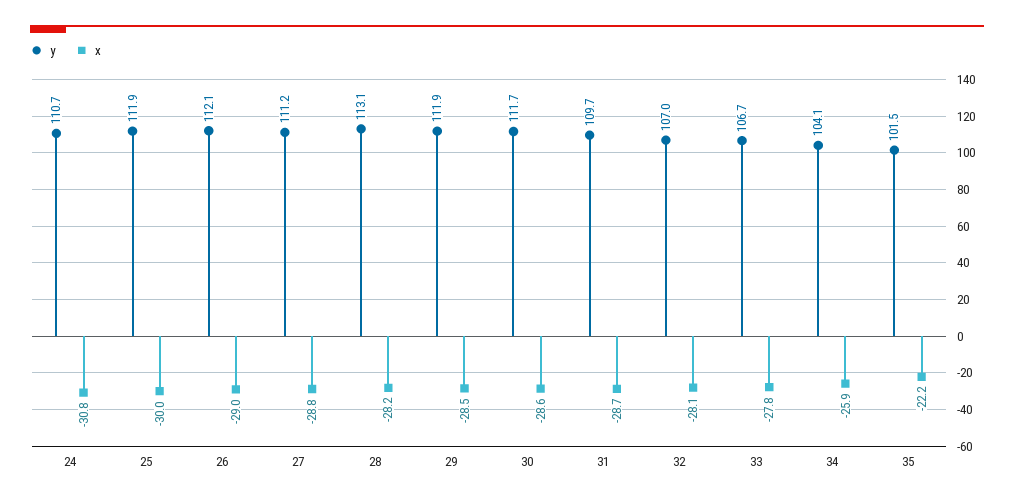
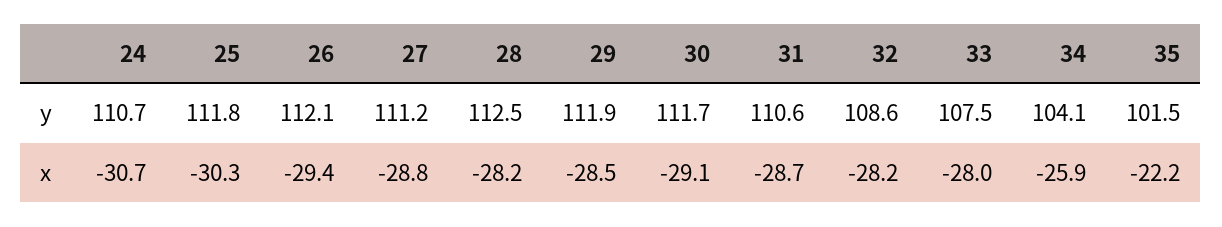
  {
    "y": {
      "24": 110.7,
-     "25": 111.9,
+     "25": 111.8,
      "26": 112.1,
      "27": 111.2,
-     "28": 113.1,
+     "28": 112.5,
      "29": 111.9,
      "30": 111.7,
-     "31": 109.7,
+     "31": 110.6,
-     "32": 107,
+     "32": 108.6,
-     "33": 106.7,
+     "33": 107.5,
      "34": 104.1,
      "35": 101.5
    },
    "x": {
-     "24": -30.8,
+     "24": -30.7,
-     "25": -30,
+     "25": -30.3,
-     "26": -29,
+     "26": -29.4,
      "27": -28.8,
      "28": -28.2,
      "29": -28.5,
-     "30": -28.6,
+     "30": -29.1,
      "31": -28.7,
-     "32": -28.1,
+     "32": -28.2,
-     "33": -27.8,
+     "33": -28,
      "34": -25.9,
      "35": -22.2
    }
  }

